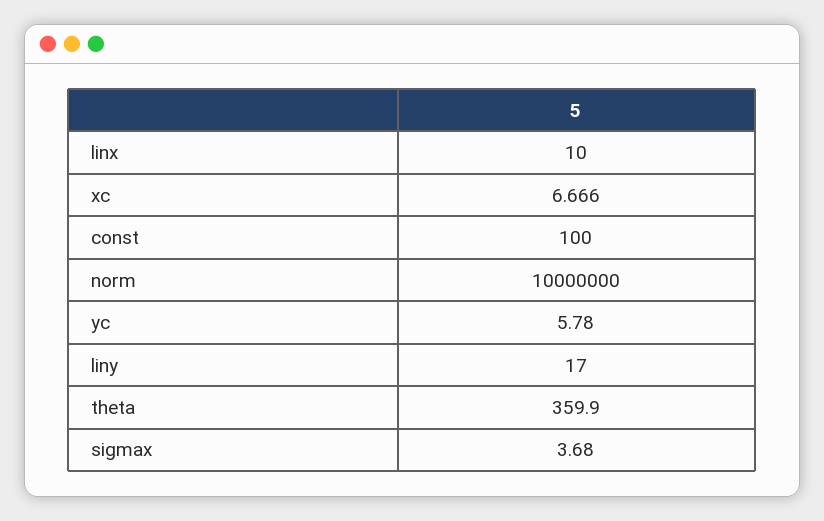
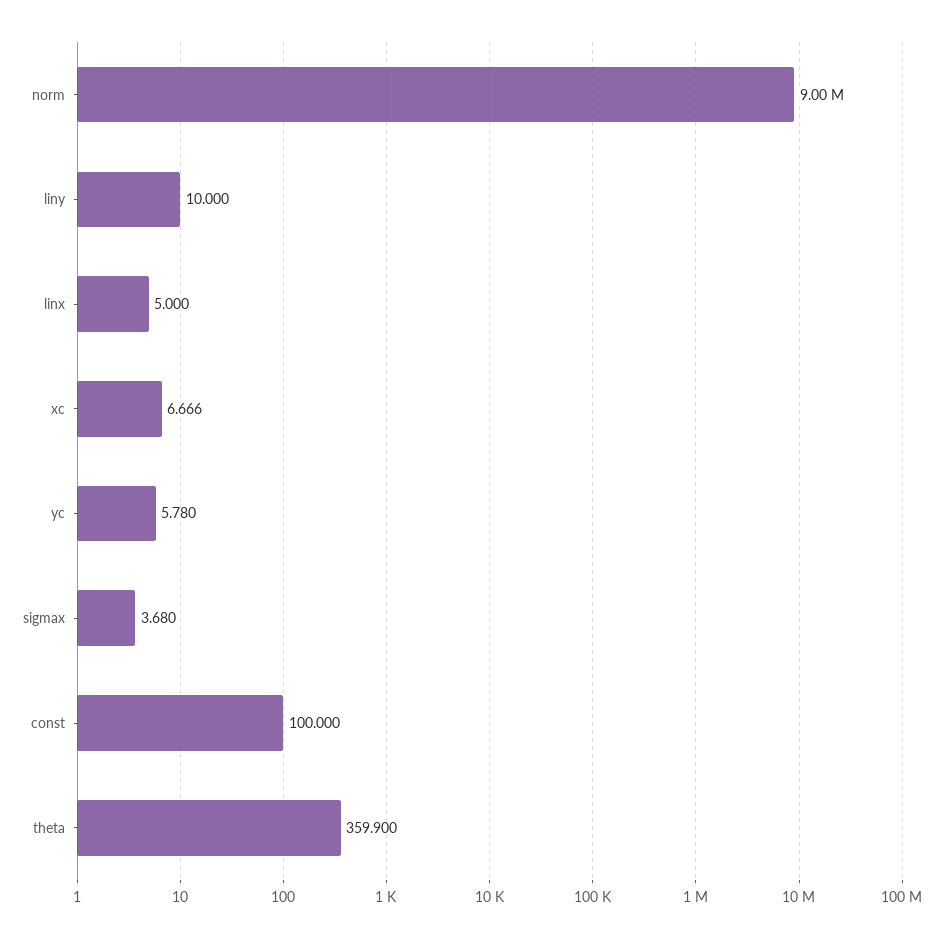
  {
-   "linx": 10,
+   "linx": 5,
    "xc": 6.666,
    "const": 100,
-   "norm": 10000000,
+   "norm": 9000000,
    "yc": 5.78,
-   "liny": 17,
+   "liny": 10,
    "theta": 359.9,
    "sigmax": 3.68
  }

